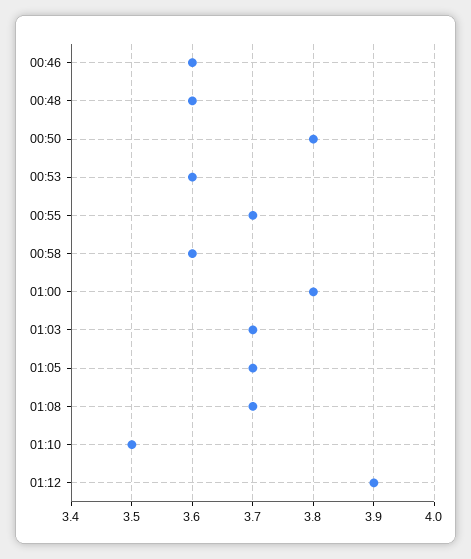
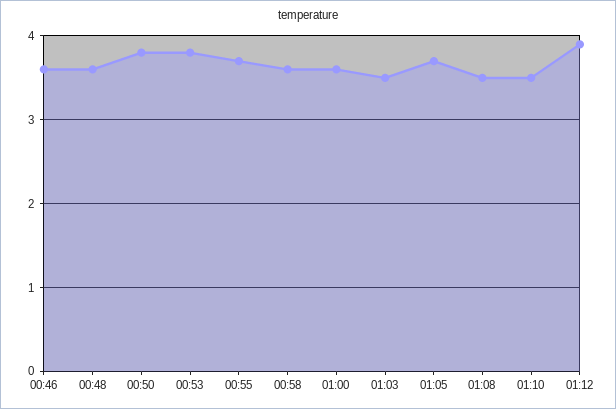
  {
    "00:46": 3.6,
    "00:48": 3.6,
    "00:50": 3.8,
-   "00:53": 3.6,
+   "00:53": 3.8,
    "00:55": 3.7,
    "00:58": 3.6,
-   "01:00": 3.8,
+   "01:00": 3.6,
-   "01:03": 3.7,
+   "01:03": 3.5,
    "01:05": 3.7,
-   "01:08": 3.7,
+   "01:08": 3.5,
    "01:10": 3.5,
    "01:12": 3.9
  }

